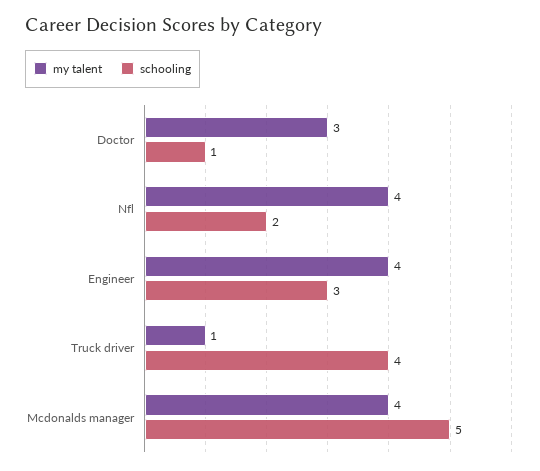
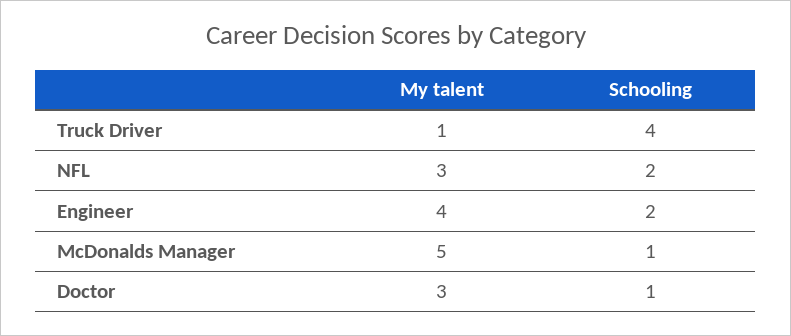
  {
    "my talent": {
      "Doctor": 3,
-     "Nfl": 4,
+     "Nfl": 3,
      "Engineer": 4,
      "Truck driver": 1,
-     "Mcdonalds manager": 4
+     "Mcdonalds manager": 5
    },
    "schooling": {
      "Doctor": 1,
      "Nfl": 2,
-     "Engineer": 3,
+     "Engineer": 2,
      "Truck driver": 4,
-     "Mcdonalds manager": 5
+     "Mcdonalds manager": 1
    }
  }

